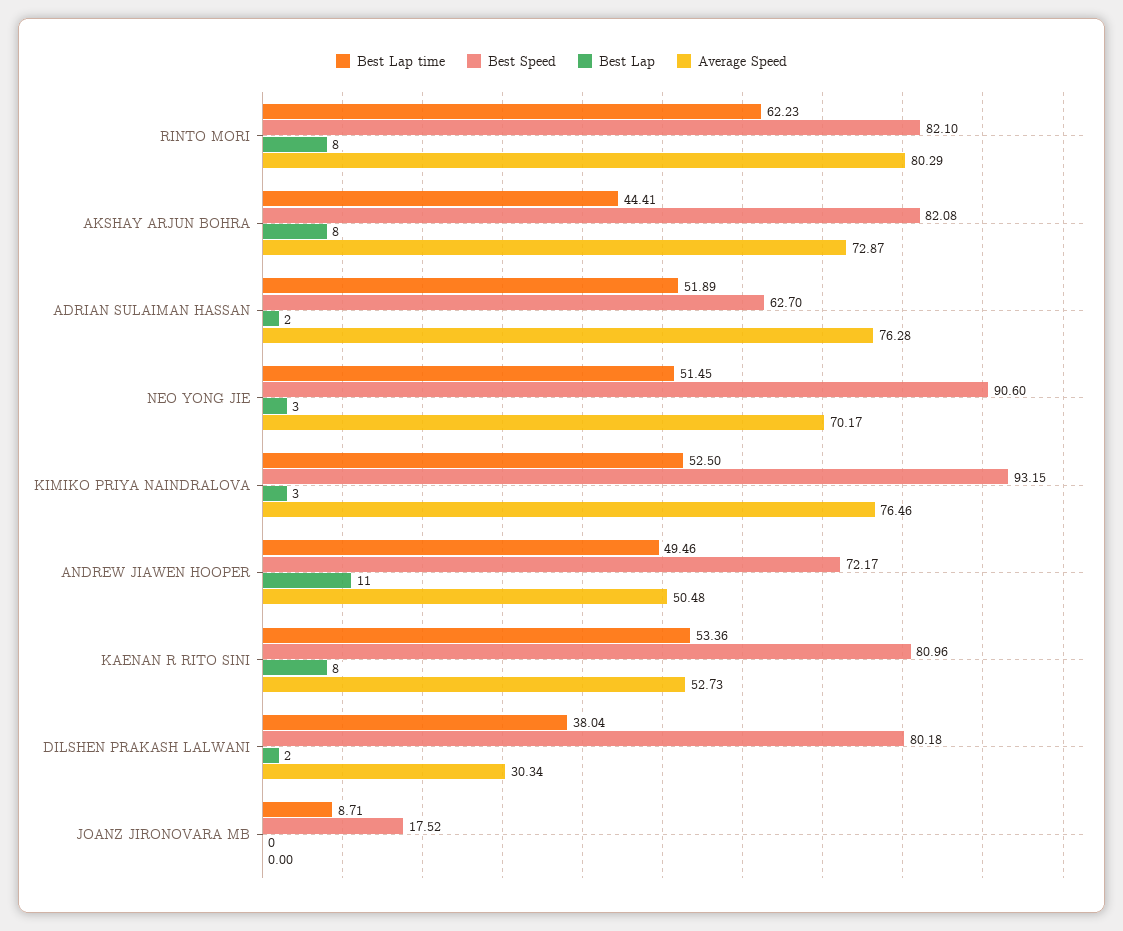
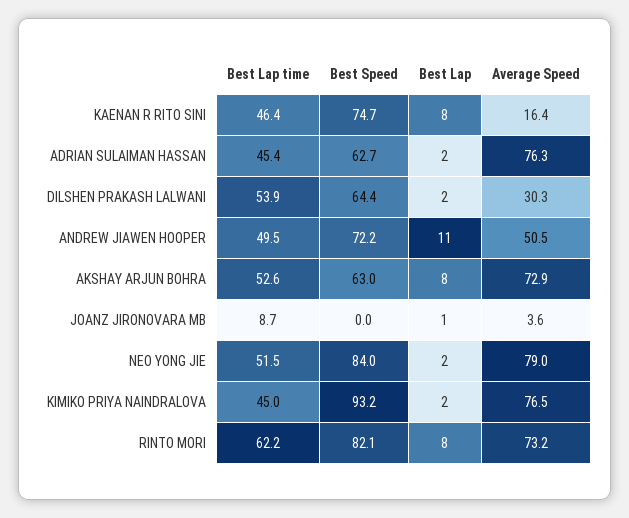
  {
    "Best Lap time": {
      "RINTO MORI": 62.23,
-     "AKSHAY ARJUN BOHRA": 44.41,
+     "AKSHAY ARJUN BOHRA": 52.6,
-     "ADRIAN SULAIMAN HASSAN": 51.89,
+     "ADRIAN SULAIMAN HASSAN": 45.4,
      "NEO YONG JIE": 51.45,
-     "KIMIKO PRIYA NAINDRALOVA": 52.5,
+     "KIMIKO PRIYA NAINDRALOVA": 45,
      "ANDREW JIAWEN HOOPER": 49.46,
-     "KAENAN R RITO SINI": 53.36,
+     "KAENAN R RITO SINI": 46.4,
-     "DILSHEN PRAKASH LALWANI": 38.04,
+     "DILSHEN PRAKASH LALWANI": 53.9,
      "JOANZ JIRONOVARA MB": 8.71
    },
    "Best Speed": {
      "RINTO MORI": 82.1,
-     "AKSHAY ARJUN BOHRA": 82.08,
+     "AKSHAY ARJUN BOHRA": 63,
      "ADRIAN SULAIMAN HASSAN": 62.7,
-     "NEO YONG JIE": 90.6,
+     "NEO YONG JIE": 84,
      "KIMIKO PRIYA NAINDRALOVA": 93.15,
      "ANDREW JIAWEN HOOPER": 72.17,
-     "KAENAN R RITO SINI": 80.96,
+     "KAENAN R RITO SINI": 74.7,
-     "DILSHEN PRAKASH LALWANI": 80.18,
+     "DILSHEN PRAKASH LALWANI": 64.4,
-     "JOANZ JIRONOVARA MB": 17.52
+     "JOANZ JIRONOVARA MB": 0
    },
    "Best Lap": {
      "RINTO MORI": 8,
      "AKSHAY ARJUN BOHRA": 8,
      "ADRIAN SULAIMAN HASSAN": 2,
-     "NEO YONG JIE": 3,
+     "NEO YONG JIE": 2,
-     "KIMIKO PRIYA NAINDRALOVA": 3,
+     "KIMIKO PRIYA NAINDRALOVA": 2,
      "ANDREW JIAWEN HOOPER": 11,
      "KAENAN R RITO SINI": 8,
      "DILSHEN PRAKASH LALWANI": 2,
-     "JOANZ JIRONOVARA MB": 0
+     "JOANZ JIRONOVARA MB": 1
    },
    "Average Speed": {
-     "RINTO MORI": 80.29,
+     "RINTO MORI": 73.2,
      "AKSHAY ARJUN BOHRA": 72.87,
      "ADRIAN SULAIMAN HASSAN": 76.28,
-     "NEO YONG JIE": 70.17,
+     "NEO YONG JIE": 79,
      "KIMIKO PRIYA NAINDRALOVA": 76.46,
      "ANDREW JIAWEN HOOPER": 50.48,
-     "KAENAN R RITO SINI": 52.73,
+     "KAENAN R RITO SINI": 16.4,
      "DILSHEN PRAKASH LALWANI": 30.34,
-     "JOANZ JIRONOVARA MB": 0
+     "JOANZ JIRONOVARA MB": 3.6
    }
  }

